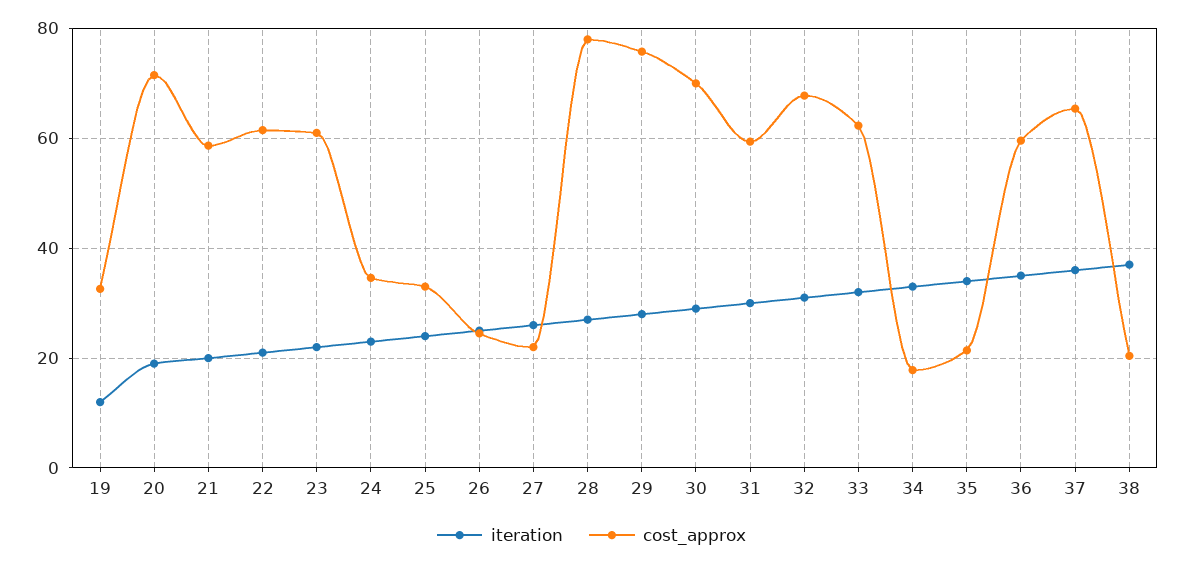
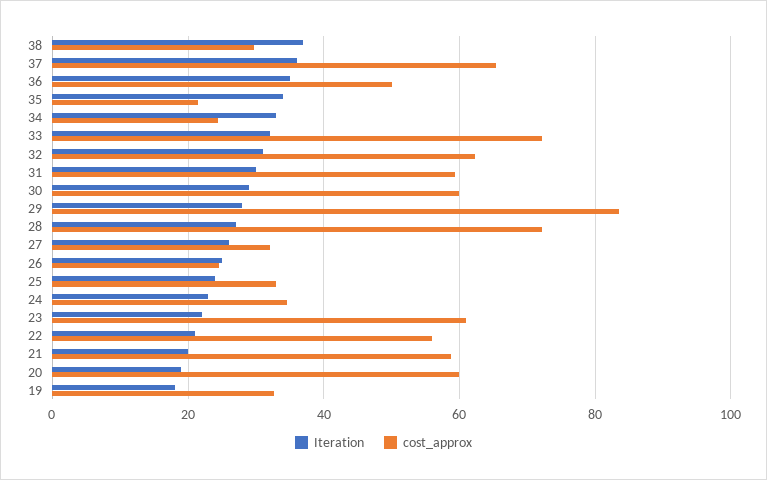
  {
    "iteration": {
-     "19": 12,
+     "19": 18,
      "20": 20,
      "21": 20,
      "22": 22,
      "23": 22,
      "24": 24,
      "25": 24,
      "26": 26,
      "27": 26,
      "28": 28,
      "29": 28,
      "30": 30,
      "31": 30,
      "32": 32,
      "33": 32,
      "34": 34,
      "35": 34,
      "36": 36,
      "37": 36,
      "38": 38
    },
    "cost_approx": {
      "19": 32,
-     "20": 72,
+     "20": 60,
      "21": 58,
-     "22": 62,
+     "22": 56,
      "23": 62,
      "24": 34,
      "25": 34,
      "26": 24,
-     "27": 22,
+     "27": 32,
-     "28": 78,
+     "28": 72,
-     "29": 76,
+     "29": 84,
-     "30": 70,
+     "30": 60,
      "31": 60,
-     "32": 68,
+     "32": 62,
-     "33": 62,
+     "33": 72,
-     "34": 18,
+     "34": 24,
      "35": 22,
-     "36": 60,
+     "36": 50,
      "37": 66,
-     "38": 20
+     "38": 30
    }
  }

